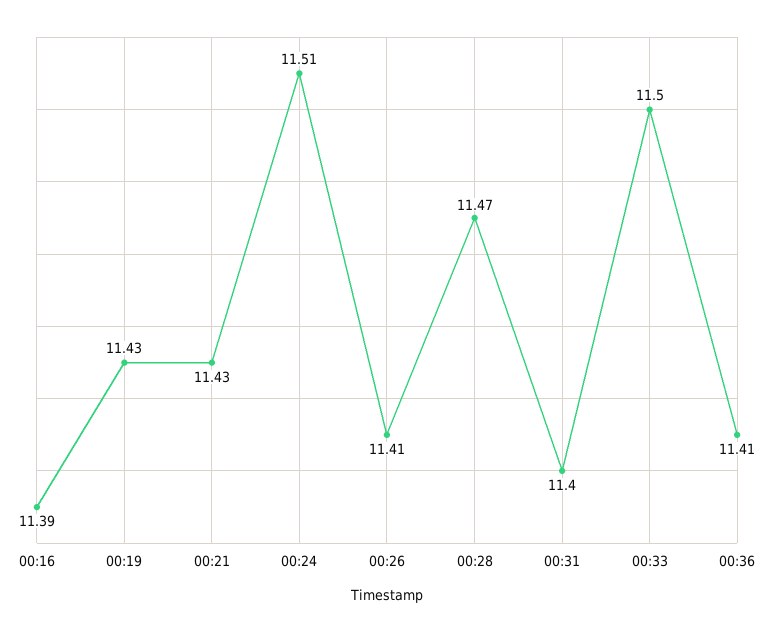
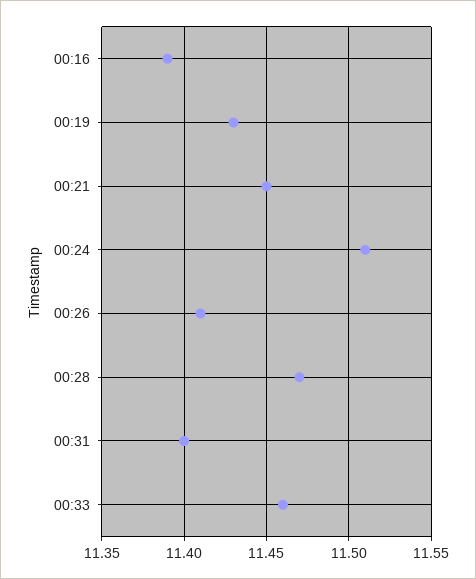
  {
    "00:16": 11.39,
    "00:19": 11.43,
-   "00:21": 11.43,
+   "00:21": 11.45,
    "00:24": 11.51,
    "00:26": 11.41,
    "00:28": 11.47,
    "00:31": 11.4,
-   "00:33": 11.5,
+   "00:33": 11.46
-   "00:36": 11.41
  }

